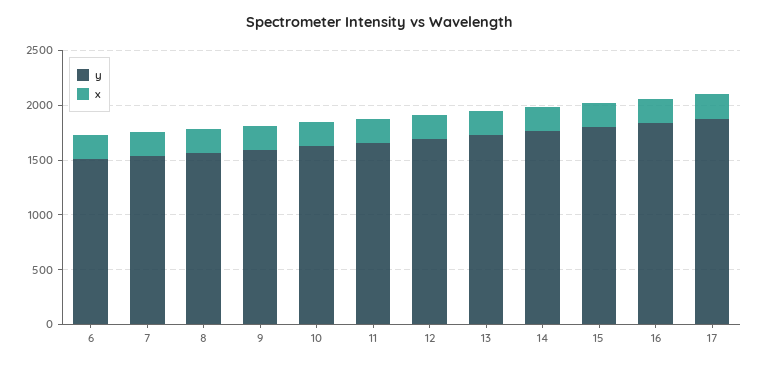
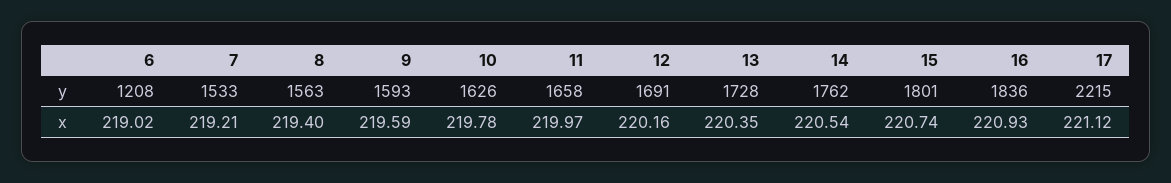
  {
    "y": {
-     "6": 1500,
+     "6": 1208,
      "7": 1533,
      "8": 1563,
      "9": 1593,
      "10": 1626,
      "11": 1658,
      "12": 1691,
      "13": 1728,
      "14": 1762,
      "15": 1801,
      "16": 1836,
-     "17": 1900
+     "17": 2215
    },
    "x": {
      "6": 219.02,
      "7": 219.21,
      "8": 219.4,
      "9": 219.59,
      "10": 219.78,
      "11": 219.97,
      "12": 220.16,
      "13": 220.35,
      "14": 220.54,
      "15": 220.74,
      "16": 220.93,
      "17": 221.12
    }
  }

